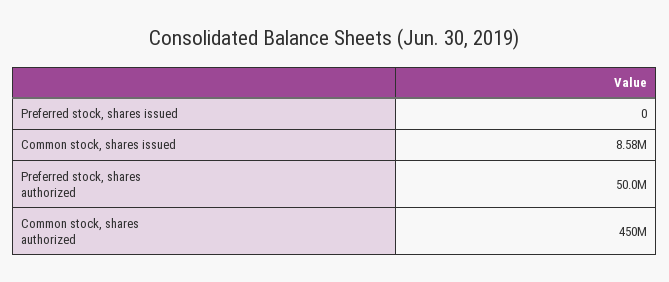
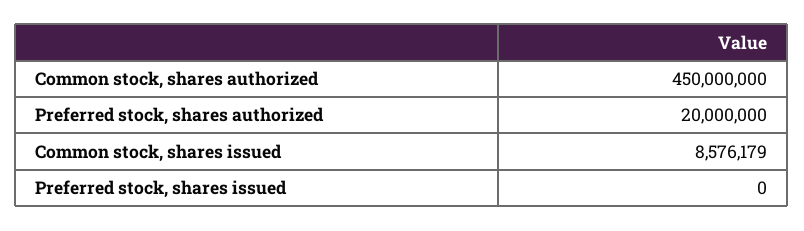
  {
    "Preferred stock, shares issued": 0,
    "Common stock, shares issued": 8576179,
-   "Preferred stock, shares authorized": 50000000,
+   "Preferred stock, shares authorized": 20000000,
    "Common stock, shares authorized": 450000000
  }

